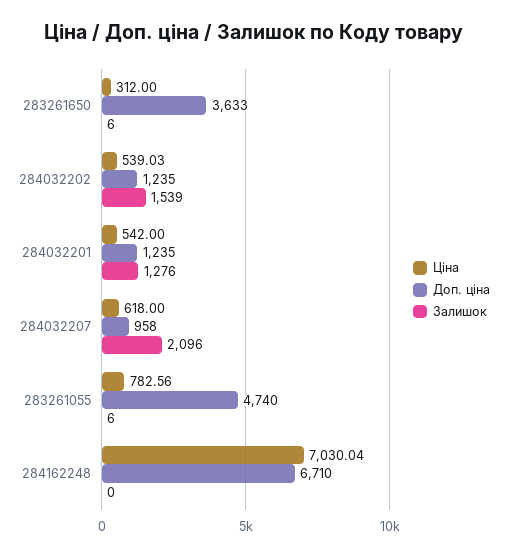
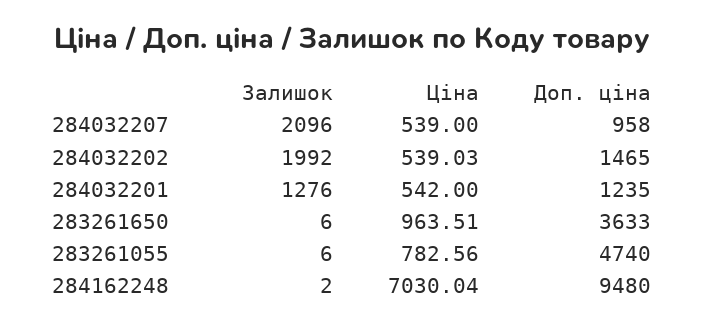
  {
    "Ціна": {
-     "283261650": 312,
+     "283261650": 963.51,
      "284032202": 539.03,
      "284032201": 542,
-     "284032207": 618,
+     "284032207": 539,
      "283261055": 782.56,
      "284162248": 7030.04
    },
    "Доп. ціна": {
      "283261650": 3633,
-     "284032202": 1235,
+     "284032202": 1465,
      "284032201": 1235,
      "284032207": 958,
      "283261055": 4740,
-     "284162248": 6710
+     "284162248": 9480
    },
    "Залишок": {
      "283261650": 6,
-     "284032202": 1539,
+     "284032202": 1992,
      "284032201": 1276,
      "284032207": 2096,
      "283261055": 6,
-     "284162248": 0
+     "284162248": 2
    }
  }

